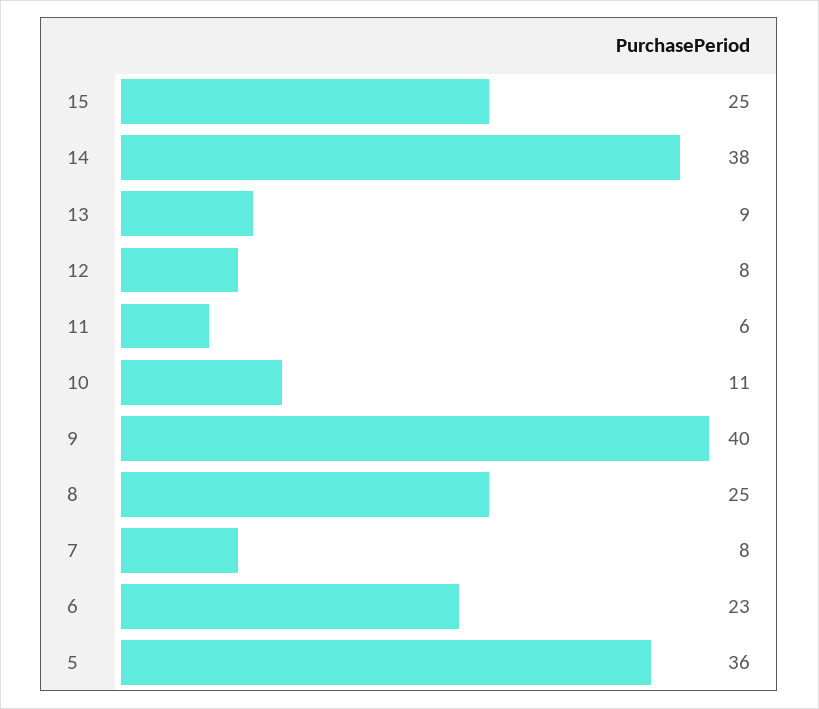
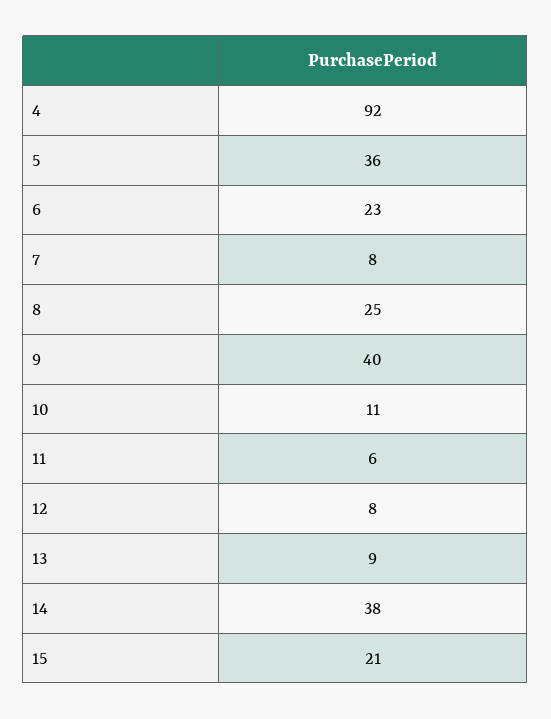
  {
-   "15": 25,
+   "15": 21,
    "14": 38,
    "13": 9,
    "12": 8,
    "11": 6,
    "10": 11,
    "9": 40,
    "8": 25,
    "7": 8,
    "6": 23,
-   "5": 36
+   "5": 36,
+   "4": 92
  }

